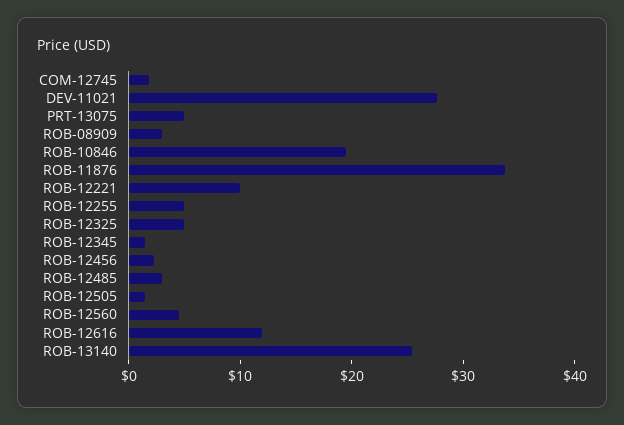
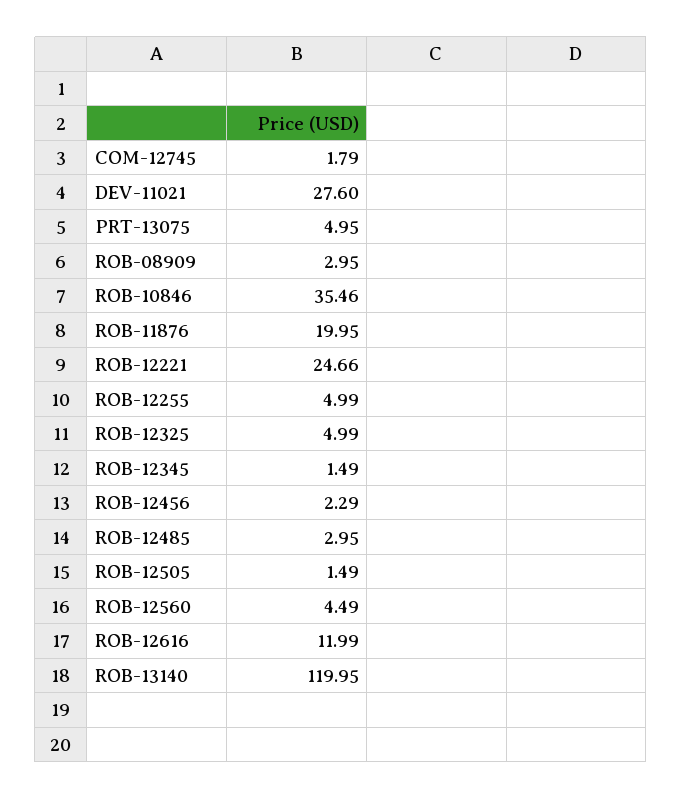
  {
    "COM-12745": 1.79,
    "DEV-11021": 27.6,
    "PRT-13075": 4.95,
    "ROB-08909": 2.95,
-   "ROB-10846": 20,
+   "ROB-10846": 35.46,
-   "ROB-11876": 34,
+   "ROB-11876": 19.95,
-   "ROB-12221": 10,
+   "ROB-12221": 24.66,
    "ROB-12255": 4.99,
    "ROB-12325": 4.99,
    "ROB-12345": 1.49,
    "ROB-12456": 2.29,
    "ROB-12485": 2.95,
    "ROB-12505": 1.49,
    "ROB-12560": 4.49,
    "ROB-12616": 11.99,
-   "ROB-13140": 26
+   "ROB-13140": 119.95
  }

